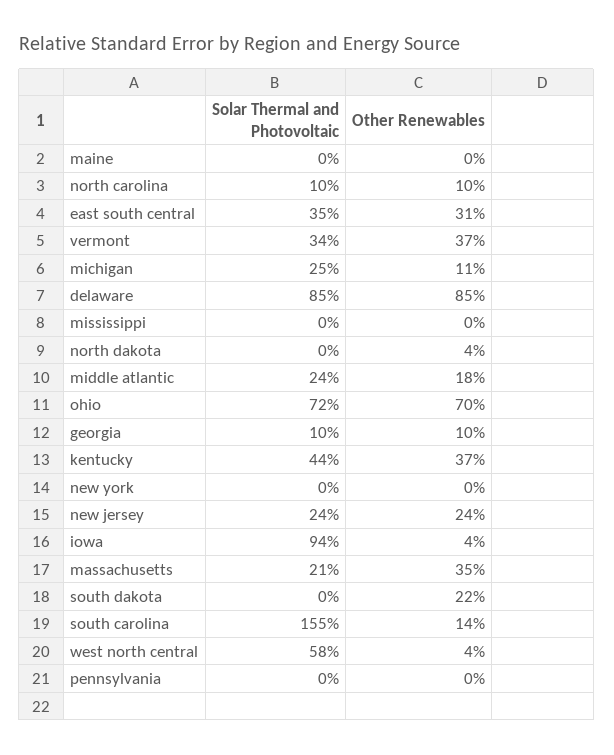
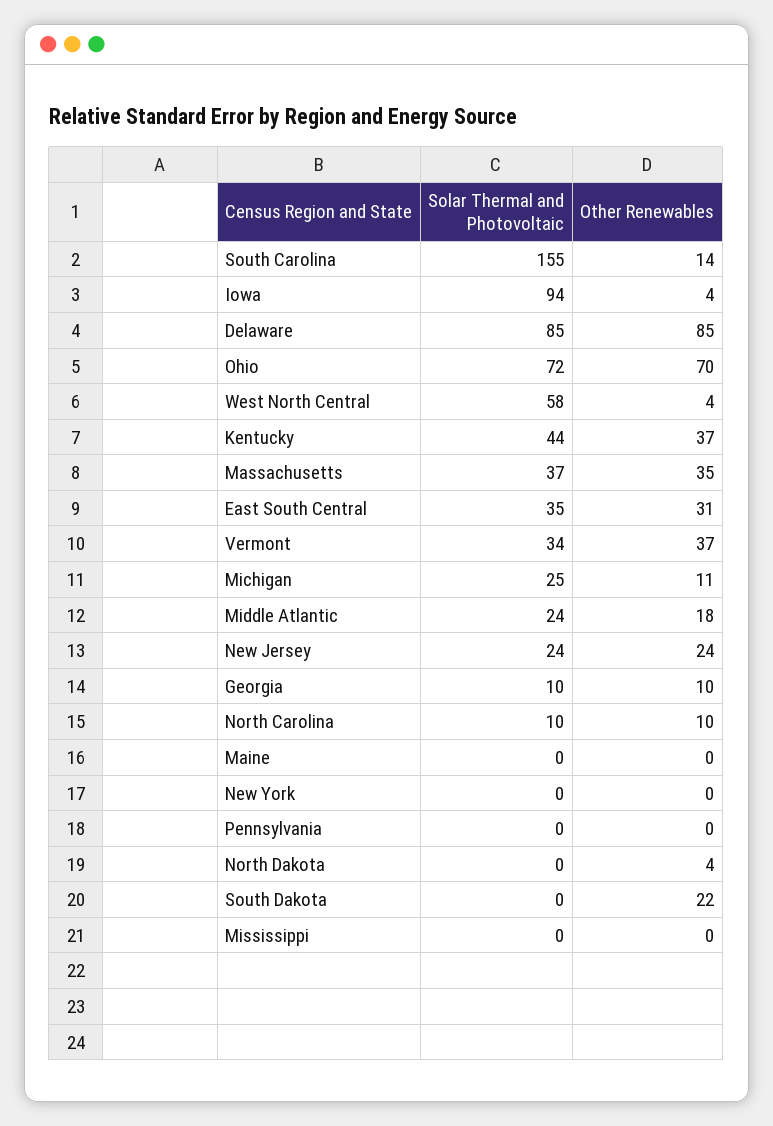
  {
    "Solar Thermal and Photovoltaic": {
      "maine": 0,
      "north carolina": 10,
      "east south central": 35,
      "vermont": 34,
      "michigan": 25,
      "delaware": 85,
      "mississippi": 0,
      "north dakota": 0,
      "middle atlantic": 24,
      "ohio": 72,
      "georgia": 10,
      "kentucky": 44,
      "new york": 0,
      "new jersey": 24,
      "iowa": 94,
-     "massachusetts": 21,
+     "massachusetts": 37,
      "south dakota": 0,
      "south carolina": 155,
      "west north central": 58,
      "pennsylvania": 0
    },
    "Other Renewables": {
      "maine": 0,
      "north carolina": 10,
      "east south central": 31,
      "vermont": 37,
      "michigan": 11,
      "delaware": 85,
      "mississippi": 0,
      "north dakota": 4,
      "middle atlantic": 18,
      "ohio": 70,
      "georgia": 10,
      "kentucky": 37,
      "new york": 0,
      "new jersey": 24,
      "iowa": 4,
      "massachusetts": 35,
      "south dakota": 22,
      "south carolina": 14,
      "west north central": 4,
      "pennsylvania": 0
    }
  }

